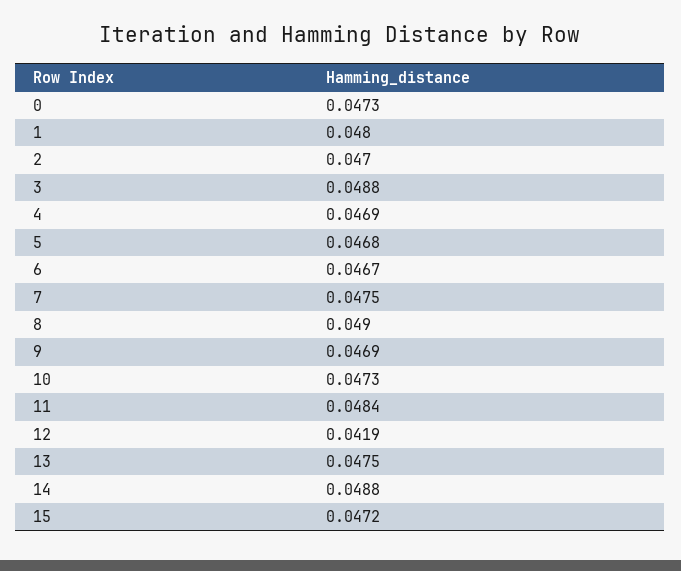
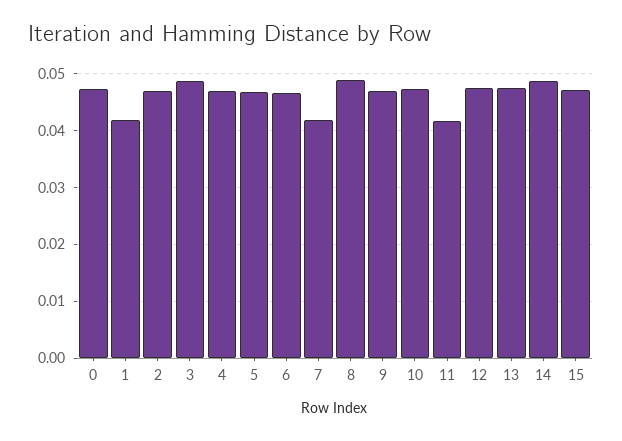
  {
    "0": 0.0473,
-   "1": 0.048,
+   "1": 0.042,
    "2": 0.047,
    "3": 0.0488,
    "4": 0.0469,
    "5": 0.0468,
    "6": 0.0467,
-   "7": 0.0475,
+   "7": 0.042,
    "8": 0.049,
    "9": 0.0469,
    "10": 0.0473,
-   "11": 0.0484,
+   "11": 0.042,
-   "12": 0.0419,
+   "12": 0.048,
    "13": 0.0475,
    "14": 0.0488,
    "15": 0.0472
  }

